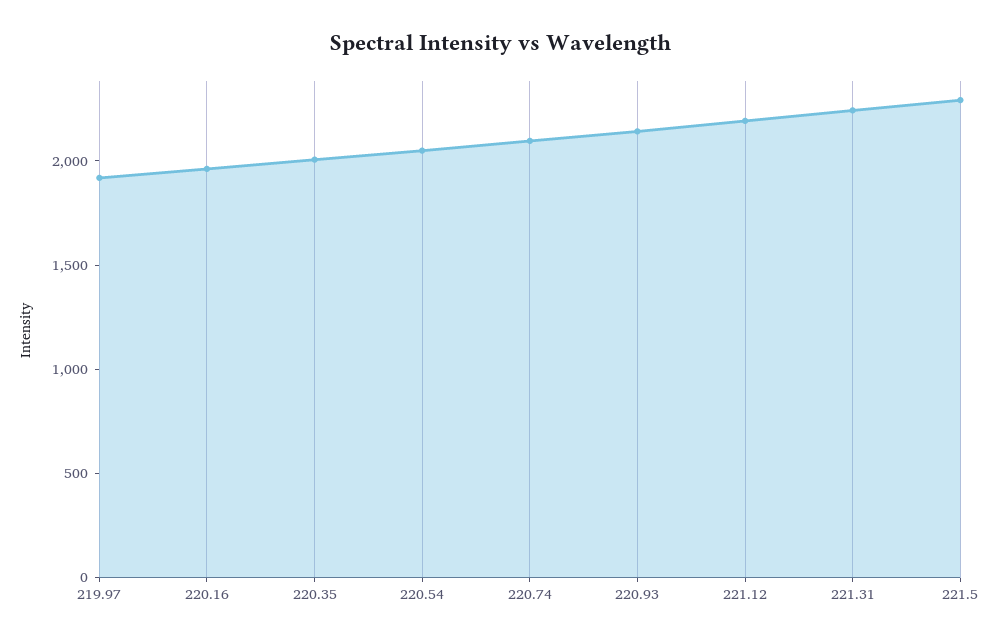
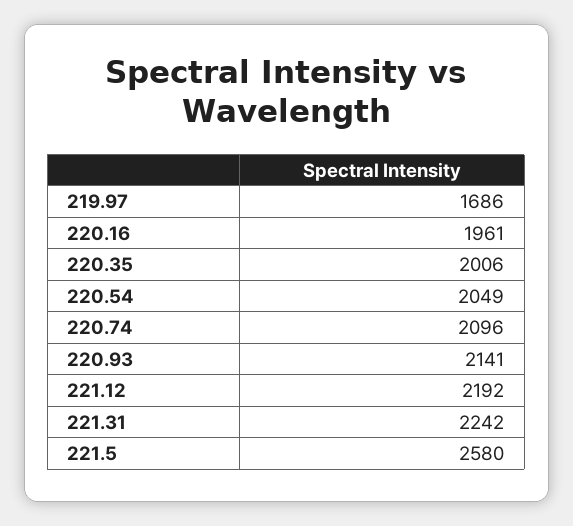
  {
-   "219.97": 1900,
+   "219.97": 1686,
    "220.16": 1961,
    "220.35": 2006,
    "220.54": 2049,
    "220.74": 2096,
    "220.93": 2141,
    "221.12": 2192,
    "221.31": 2242,
-   "221.5": 2300
+   "221.5": 2580
  }

